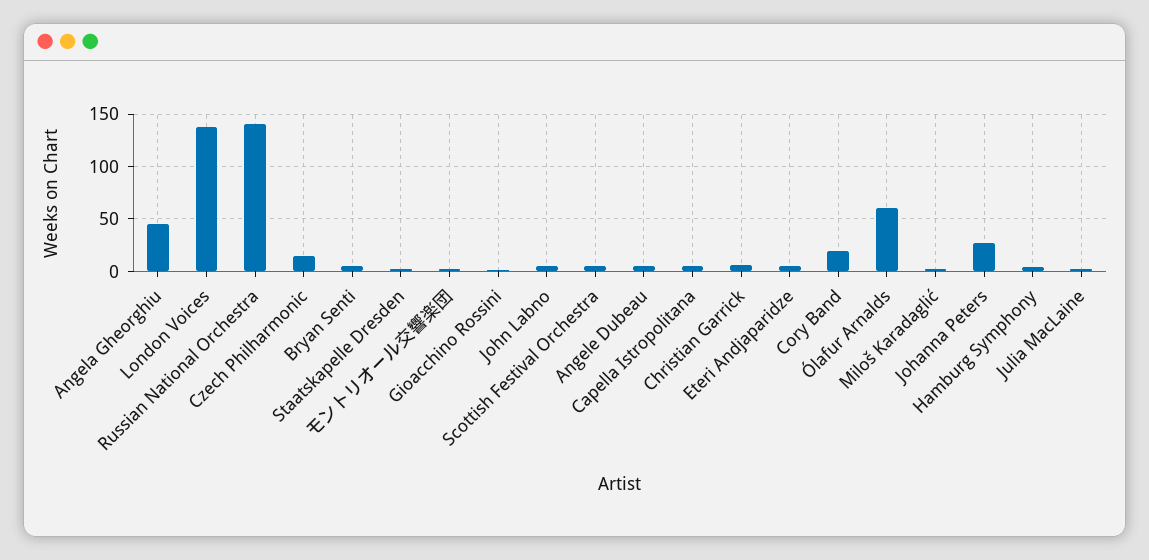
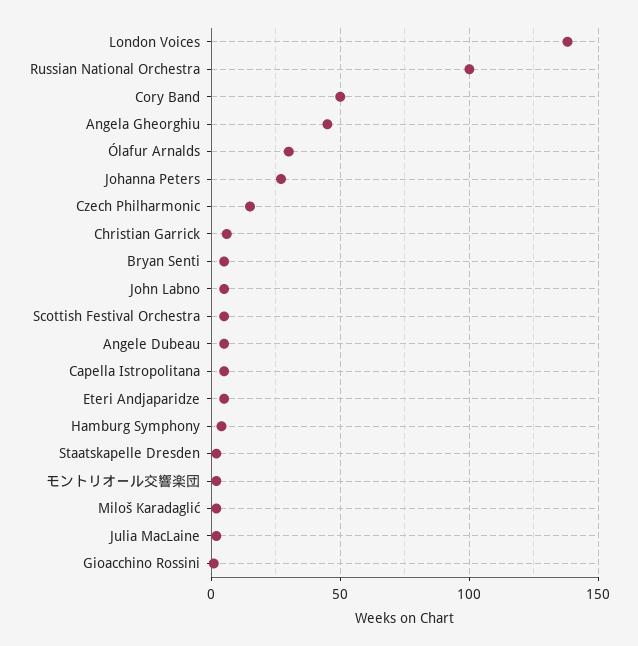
  {
    "Angela Gheorghiu": 45,
    "London Voices": 140,
-   "Russian National Orchestra": 140,
+   "Russian National Orchestra": 100,
    "Czech Philharmonic": 15,
    "Bryan Senti": 5,
    "Staatskapelle Dresden": 0,
    "モントリオール交響楽団": 0,
    "Gioacchino Rossini": 0,
    "John Labno": 5,
    "Scottish Festival Orchestra": 5,
    "Angele Dubeau": 5,
    "Capella Istropolitana": 5,
    "Christian Garrick": 5,
    "Eteri Andjaparidze": 5,
-   "Cory Band": 20,
+   "Cory Band": 50,
-   "Ólafur Arnalds": 60,
+   "Ólafur Arnalds": 30,
    "Miloš Karadaglić": 0,
    "Johanna Peters": 25,
    "Hamburg Symphony": 5,
    "Julia MacLaine": 0
  }

